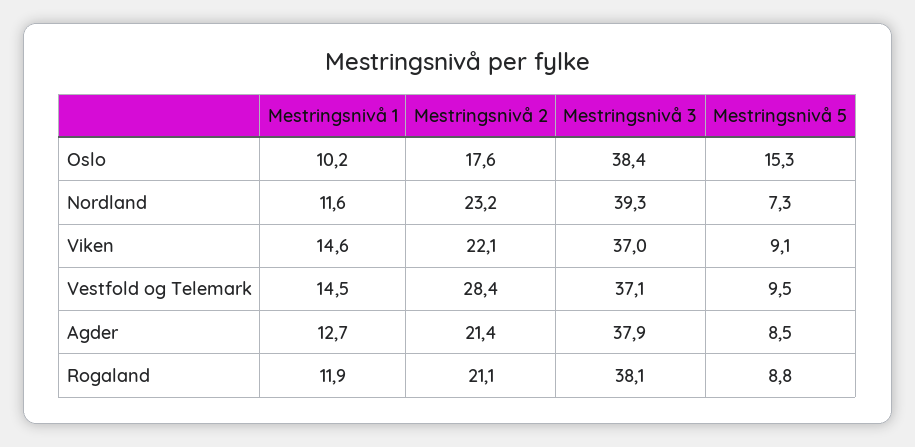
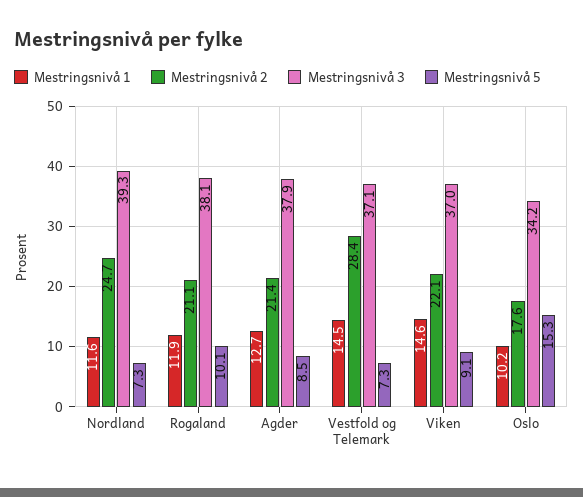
  {
    "Mestringsnivå 1": {
      "Oslo": 10.2,
      "Nordland": 11.6,
      "Viken": 14.6,
      "Vestfold og Telemark": 14.5,
      "Agder": 12.7,
      "Rogaland": 11.9
    },
    "Mestringsnivå 2": {
      "Oslo": 17.6,
-     "Nordland": 23.2,
+     "Nordland": 24.7,
      "Viken": 22.1,
      "Vestfold og Telemark": 28.4,
      "Agder": 21.4,
      "Rogaland": 21.1
    },
    "Mestringsnivå 3": {
-     "Oslo": 38.4,
+     "Oslo": 34.2,
      "Nordland": 39.3,
      "Viken": 37,
      "Vestfold og Telemark": 37.1,
      "Agder": 37.9,
      "Rogaland": 38.1
    },
    "Mestringsnivå 5": {
      "Oslo": 15.3,
      "Nordland": 7.3,
      "Viken": 9.1,
-     "Vestfold og Telemark": 9.5,
+     "Vestfold og Telemark": 7.3,
      "Agder": 8.5,
-     "Rogaland": 8.8
+     "Rogaland": 10.1
    }
  }

